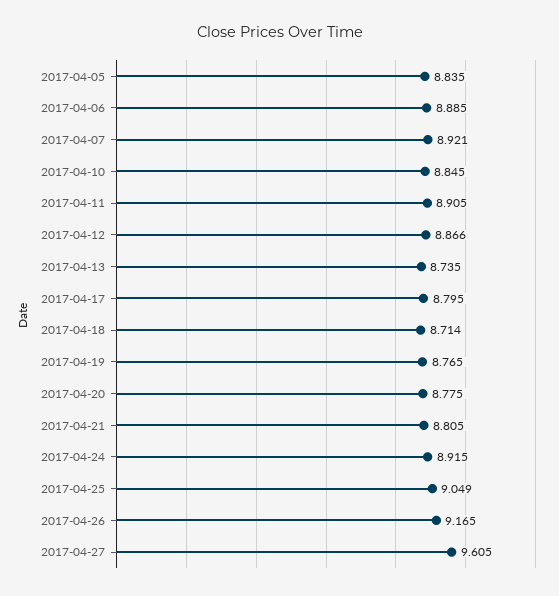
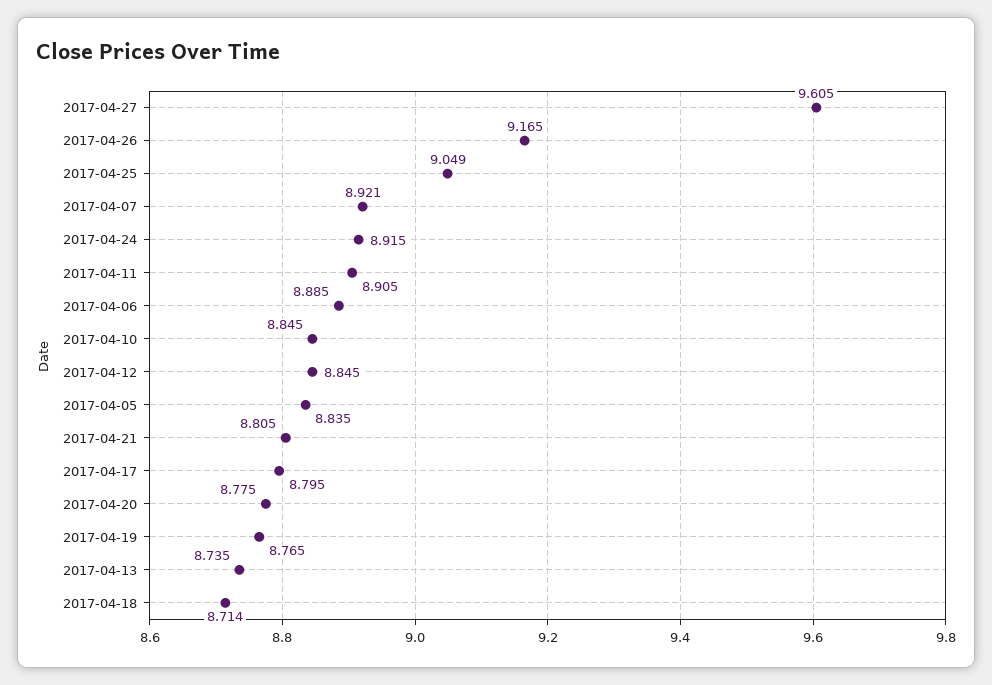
  {
    "2017-04-05": 8.835,
    "2017-04-06": 8.885,
    "2017-04-07": 8.921,
    "2017-04-10": 8.845,
    "2017-04-11": 8.905,
-   "2017-04-12": 8.866,
+   "2017-04-12": 8.845,
    "2017-04-13": 8.735,
    "2017-04-17": 8.795,
    "2017-04-18": 8.714,
    "2017-04-19": 8.765,
    "2017-04-20": 8.775,
    "2017-04-21": 8.805,
    "2017-04-24": 8.915,
    "2017-04-25": 9.049,
    "2017-04-26": 9.165,
    "2017-04-27": 9.605
  }

